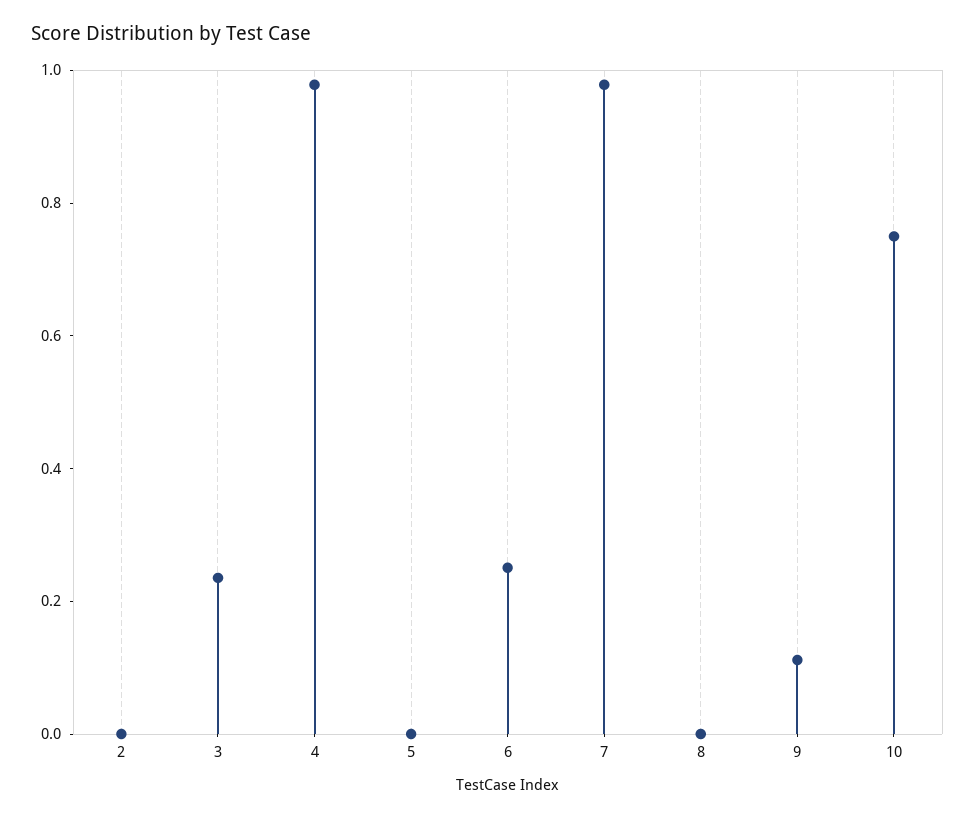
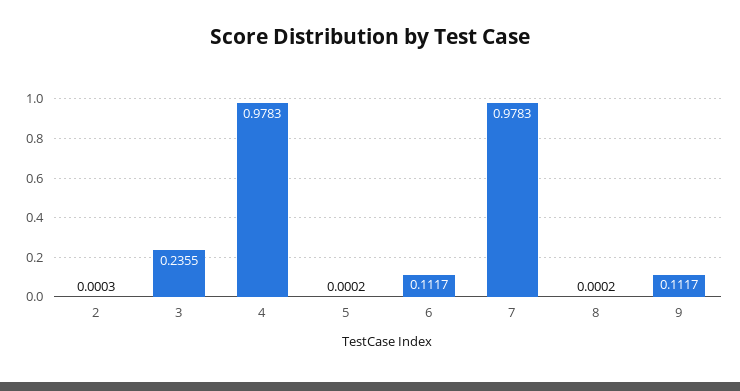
  {
    "2": 0.0003,
    "3": 0.2355,
    "4": 0.9783,
    "5": 0.0002,
-   "6": 0.25,
+   "6": 0.1117,
    "7": 0.9783,
    "8": 0.0002,
-   "9": 0.1117,
+   "9": 0.1117
-   "10": 0.75
  }

